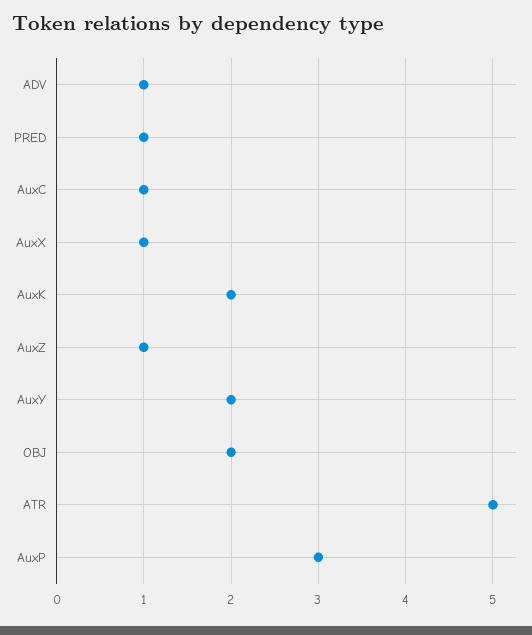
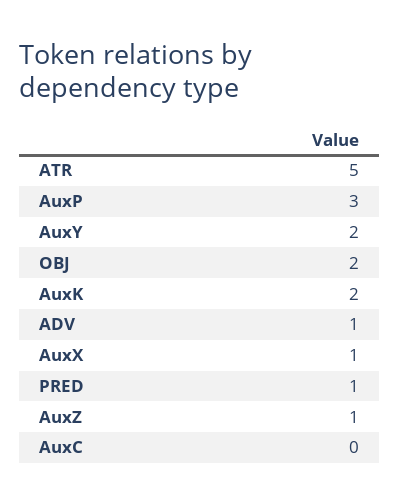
  {
    "ADV": 1,
    "PRED": 1,
-   "AuxC": 1,
+   "AuxC": 0,
    "AuxX": 1,
    "AuxK": 2,
    "AuxZ": 1,
    "AuxY": 2,
    "OBJ": 2,
    "ATR": 5,
    "AuxP": 3
  }

